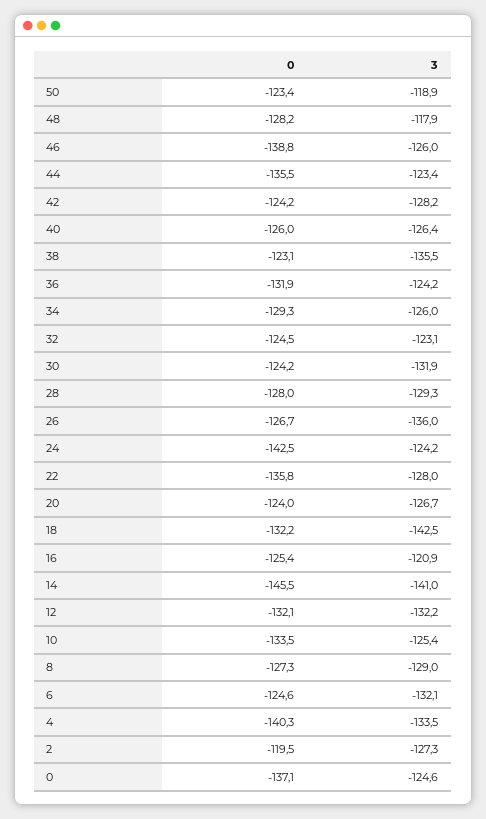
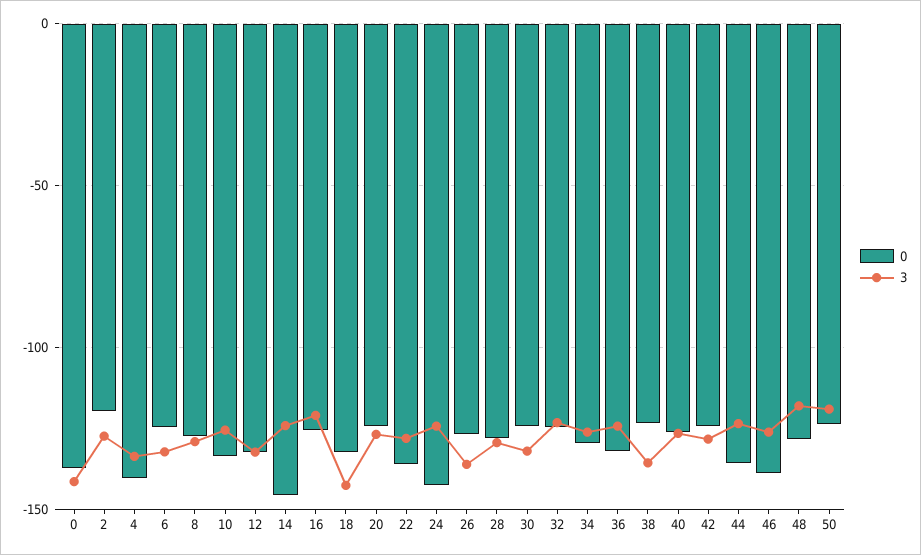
  {
    "0": {
      "50": -123.4,
      "48": -128.2,
      "46": -138.8,
      "44": -135.5,
      "42": -124.2,
      "40": -126,
      "38": -123.1,
      "36": -131.9,
      "34": -129.3,
      "32": -124.5,
      "30": -124.2,
      "28": -128,
      "26": -126.7,
      "24": -142.5,
      "22": -135.8,
      "20": -124,
      "18": -132.2,
      "16": -125.4,
      "14": -145.5,
      "12": -132.1,
      "10": -133.5,
      "8": -127.3,
      "6": -124.6,
      "4": -140.3,
      "2": -119.5,
      "0": -137.1
    },
    "3": {
      "50": -118.9,
      "48": -117.9,
      "46": -126,
      "44": -123.4,
      "42": -128.2,
      "40": -126.4,
      "38": -135.5,
      "36": -124.2,
      "34": -126,
      "32": -123.1,
      "30": -131.9,
      "28": -129.3,
      "26": -136,
      "24": -124.2,
      "22": -128,
      "20": -126.7,
      "18": -142.5,
      "16": -120.9,
-     "14": -141,
+     "14": -125,
      "12": -132.2,
      "10": -125.4,
      "8": -129,
      "6": -132.1,
      "4": -133.5,
      "2": -127.3,
-     "0": -124.6
+     "0": -140
    }
  }

